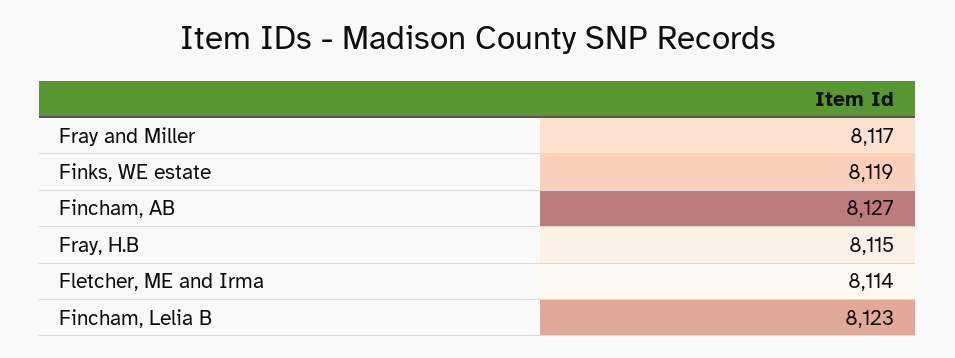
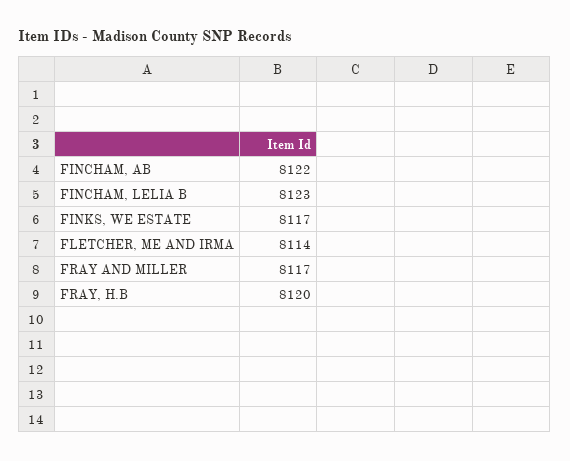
  {
    "Fray and Miller": 8117,
-   "Finks, WE estate": 8119,
+   "Finks, WE estate": 8117,
-   "Fincham, AB": 8127,
+   "Fincham, AB": 8122,
-   "Fray, H.B": 8115,
+   "Fray, H.B": 8120,
    "Fletcher, ME and Irma": 8114,
    "Fincham, Lelia B": 8123
  }

